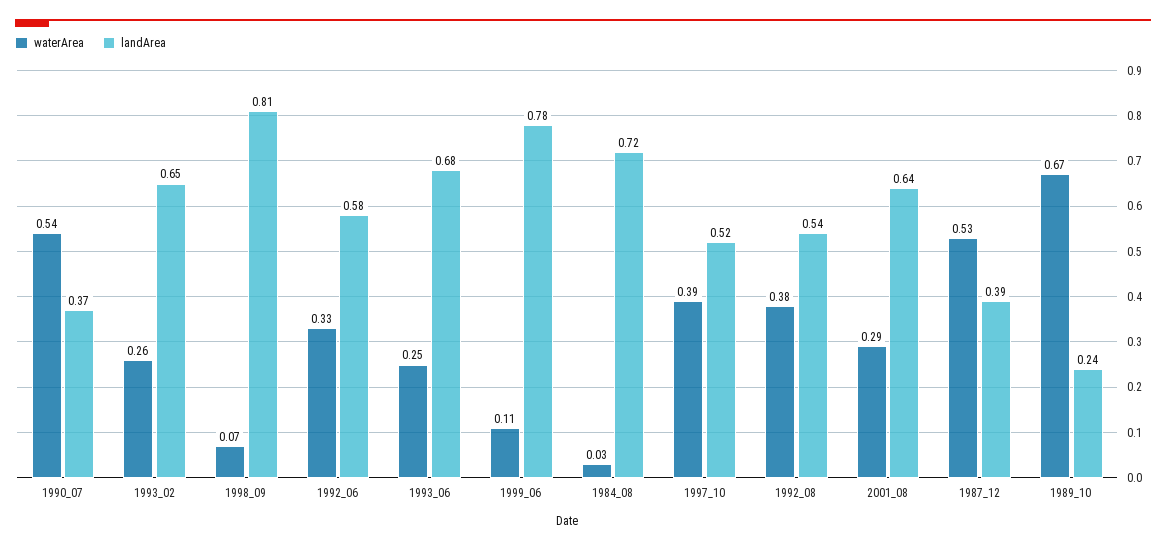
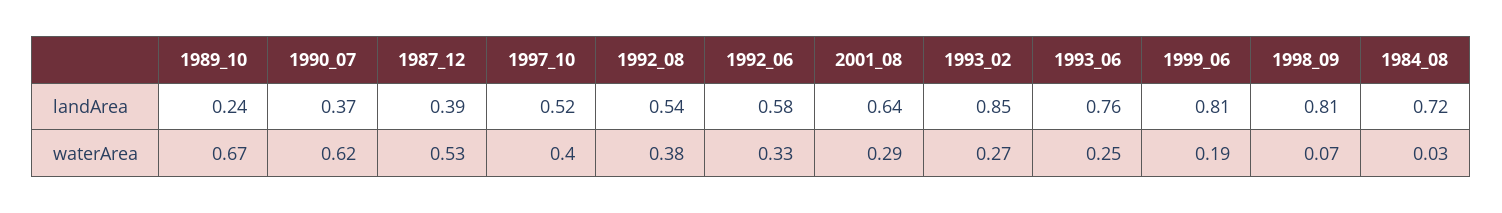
  {
    "waterArea": {
-     "1990_07": 0.54,
+     "1990_07": 0.62,
-     "1993_02": 0.26,
+     "1993_02": 0.27,
      "1998_09": 0.07,
      "1992_06": 0.33,
      "1993_06": 0.25,
-     "1999_06": 0.11,
+     "1999_06": 0.19,
      "1984_08": 0.03,
-     "1997_10": 0.39,
+     "1997_10": 0.4,
      "1992_08": 0.38,
      "2001_08": 0.29,
      "1987_12": 0.53,
      "1989_10": 0.67
    },
    "landArea": {
      "1990_07": 0.37,
-     "1993_02": 0.65,
+     "1993_02": 0.85,
      "1998_09": 0.81,
      "1992_06": 0.58,
-     "1993_06": 0.68,
+     "1993_06": 0.76,
-     "1999_06": 0.78,
+     "1999_06": 0.81,
      "1984_08": 0.72,
      "1997_10": 0.52,
      "1992_08": 0.54,
      "2001_08": 0.64,
      "1987_12": 0.39,
      "1989_10": 0.24
    }
  }

